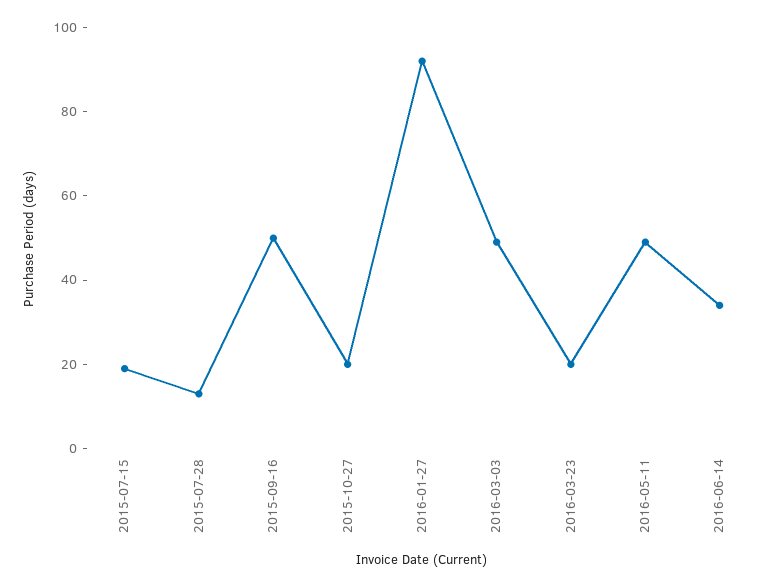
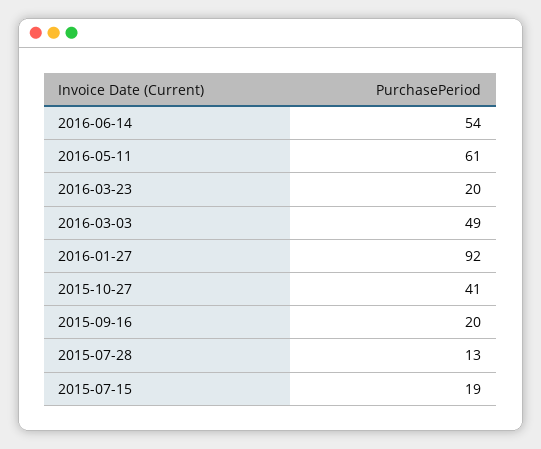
  {
    "2015-07-15": 19,
    "2015-07-28": 13,
-   "2015-09-16": 50,
+   "2015-09-16": 20,
-   "2015-10-27": 20,
+   "2015-10-27": 41,
    "2016-01-27": 92,
    "2016-03-03": 49,
    "2016-03-23": 20,
-   "2016-05-11": 50,
+   "2016-05-11": 61,
-   "2016-06-14": 35
+   "2016-06-14": 54
  }

